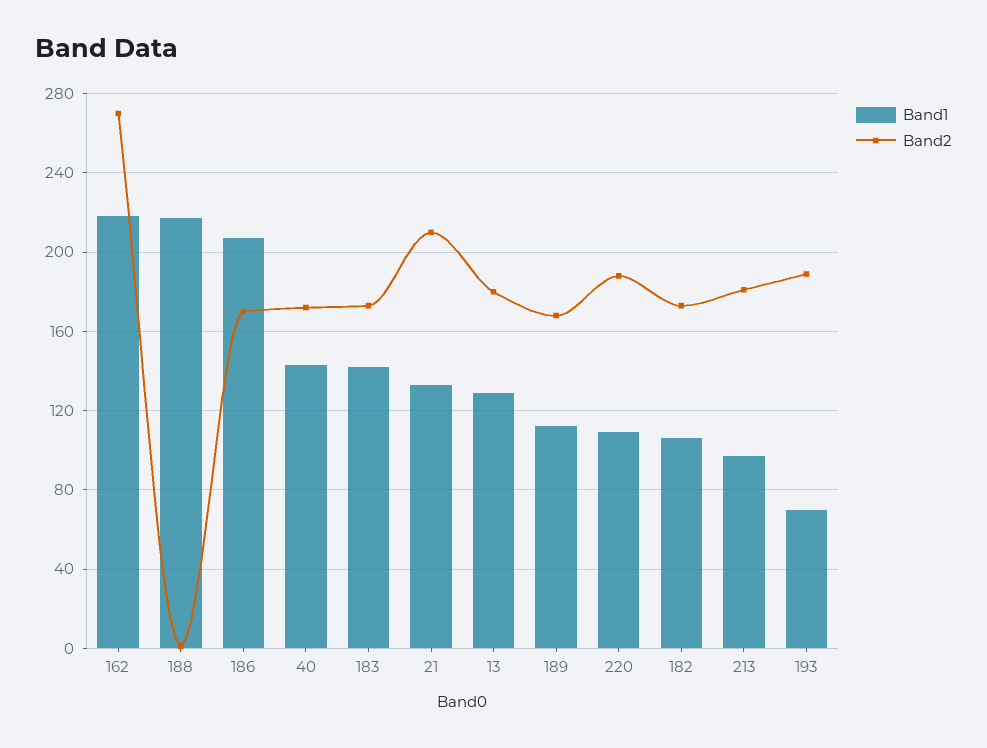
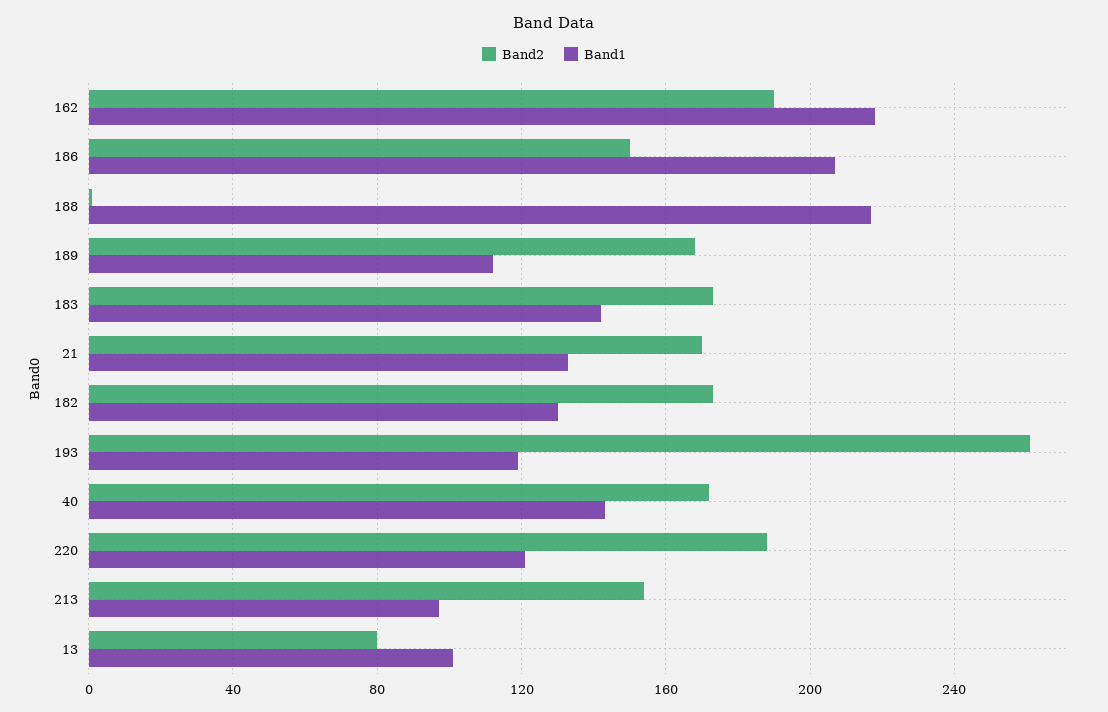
  {
    "Band1": {
      "162": 220,
      "188": 215,
      "186": 205,
      "40": 145,
      "183": 140,
      "21": 135,
-     "13": 130,
+     "13": 100,
      "189": 110,
-     "220": 110,
+     "220": 120,
-     "182": 105,
+     "182": 130,
      "213": 95,
-     "193": 70
+     "193": 120
    },
    "Band2": {
-     "162": 270,
+     "162": 190,
      "188": 0,
-     "186": 170,
+     "186": 150,
      "40": 170,
      "183": 175,
-     "21": 210,
+     "21": 170,
-     "13": 180,
+     "13": 80,
      "189": 170,
      "220": 190,
      "182": 175,
-     "213": 180,
+     "213": 155,
-     "193": 190
+     "193": 260
    }
  }

